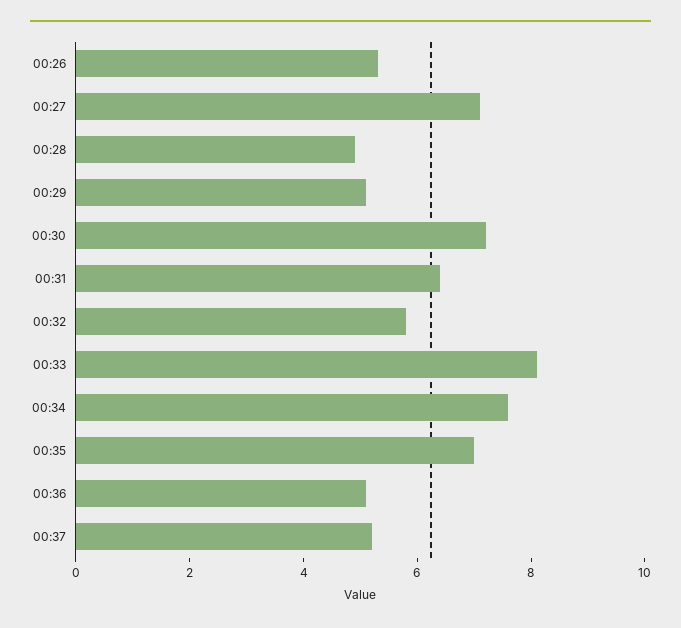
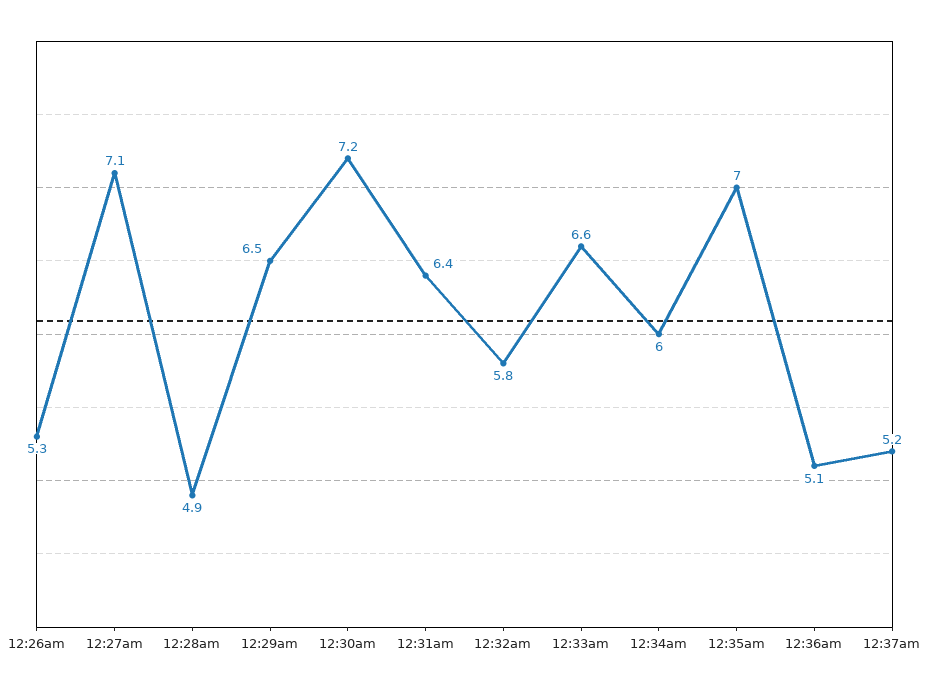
  {
    "00:26": 5.3,
    "00:27": 7.1,
    "00:28": 4.9,
-   "00:29": 5,
+   "00:29": 6.5,
    "00:30": 7.2,
    "00:31": 6.4,
    "00:32": 5.8,
-   "00:33": 8,
+   "00:33": 6.6,
-   "00:34": 7.5,
+   "00:34": 6,
    "00:35": 7,
    "00:36": 5.1,
    "00:37": 5.2
  }

